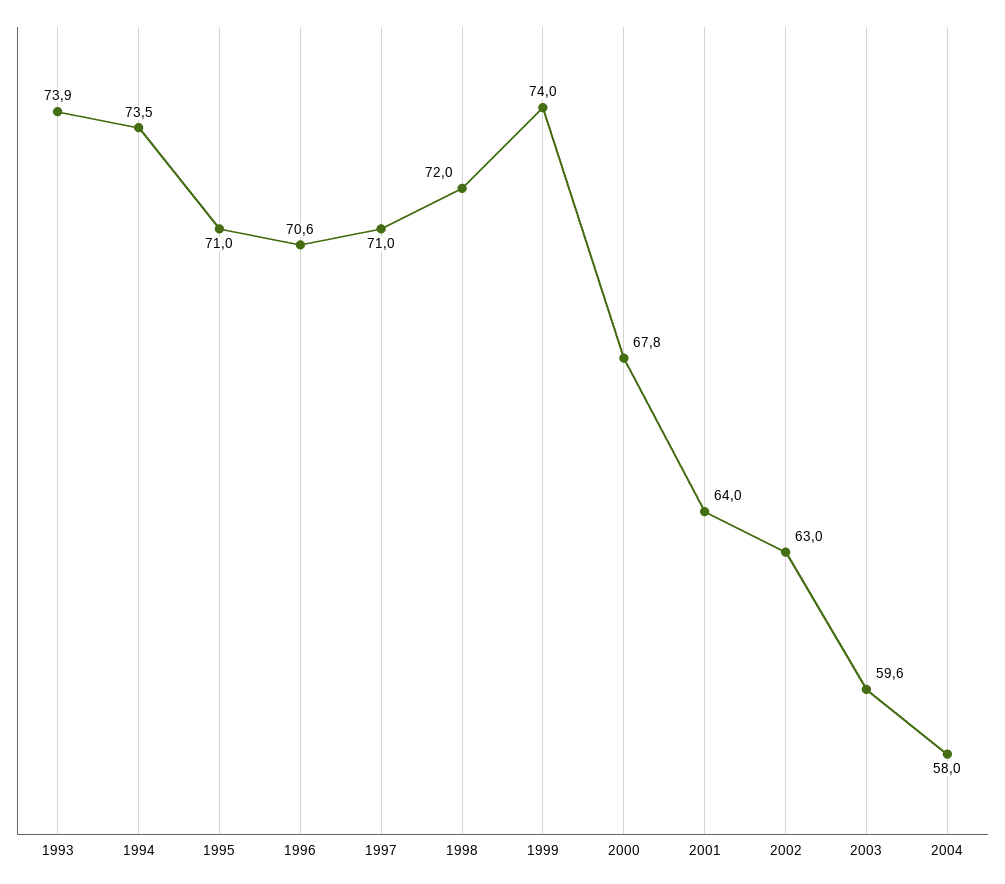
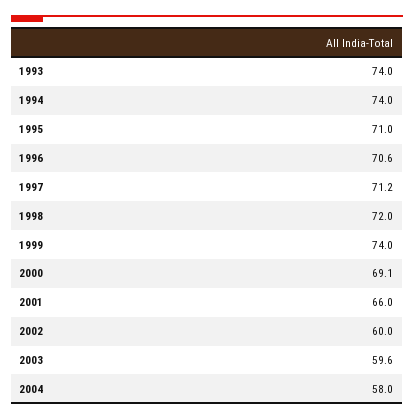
  {
-   "1993": 73.9,
+   "1993": 74,
-   "1994": 73.5,
+   "1994": 74,
    "1995": 71,
    "1996": 70.6,
-   "1997": 71,
+   "1997": 71.2,
    "1998": 72,
    "1999": 74,
-   "2000": 67.8,
+   "2000": 69.1,
-   "2001": 64,
+   "2001": 66,
-   "2002": 63,
+   "2002": 60,
    "2003": 59.6,
    "2004": 58
  }

